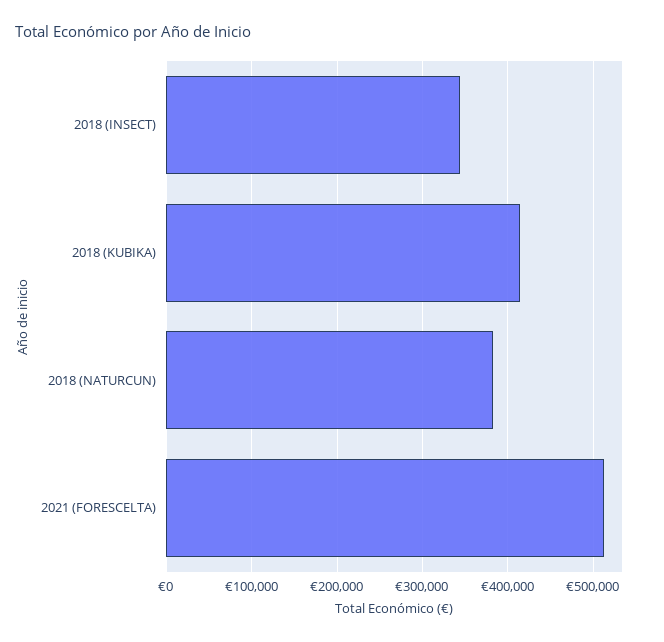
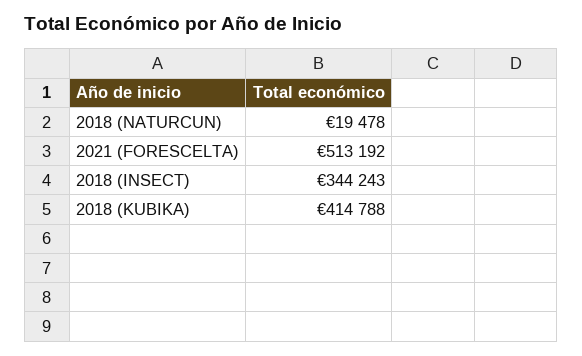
  {
    "2018 (INSECT)": 344243,
    "2018 (KUBIKA)": 414788,
-   "2018 (NATURCUN)": 380000,
+   "2018 (NATURCUN)": 19478,
    "2021 (FORESCELTA)": 513192
  }

